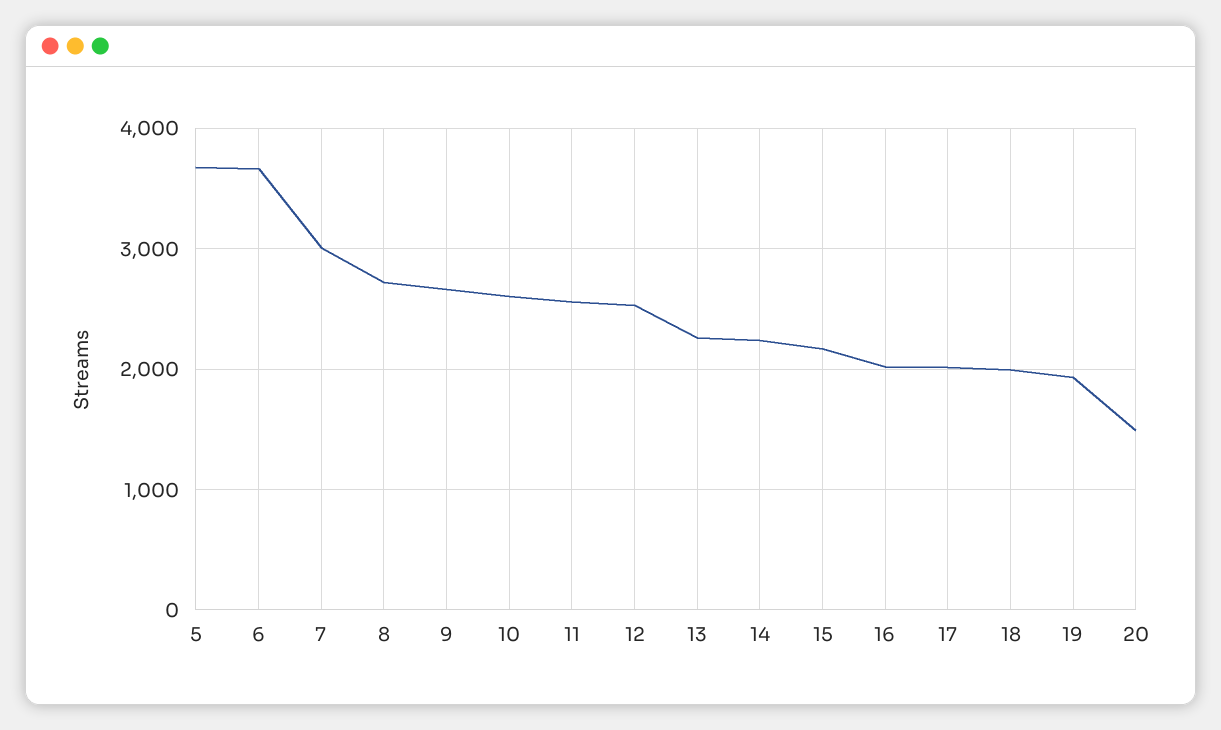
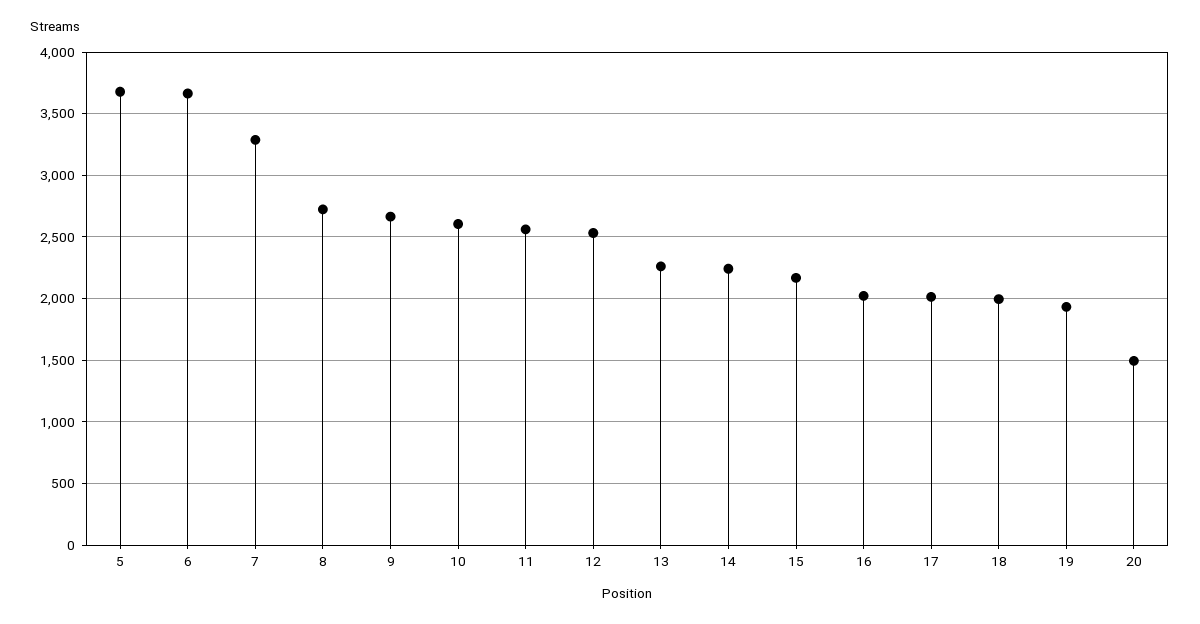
  {
    "5": 3700,
    "6": 3650,
-   "7": 3000,
+   "7": 3300,
    "8": 2700,
    "9": 2650,
    "10": 2600,
    "11": 2550,
    "12": 2550,
    "13": 2250,
    "14": 2250,
    "15": 2150,
    "16": 2000,
    "17": 2000,
    "18": 2000,
    "19": 1950,
    "20": 1500
  }

